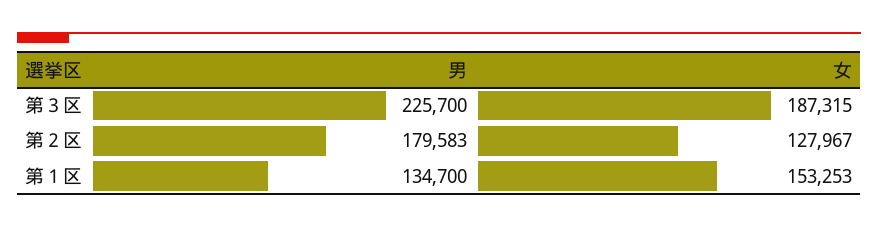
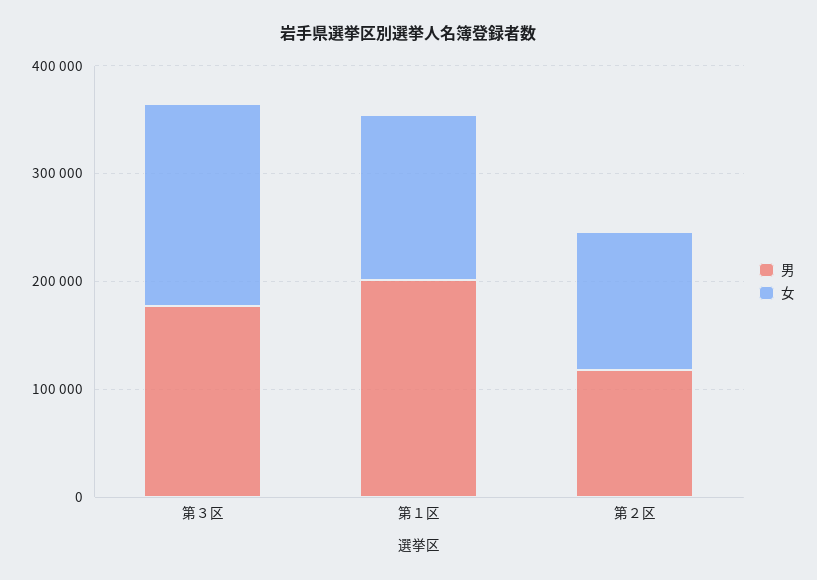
  {
    "男": {
-     "第３区": 225700,
+     "第３区": 180000,
-     "第２区": 179583,
+     "第２区": 120000,
-     "第１区": 134700
+     "第１区": 200000
    },
    "女": {
      "第３区": 187315,
      "第２区": 127967,
      "第１区": 153253
    }
  }

